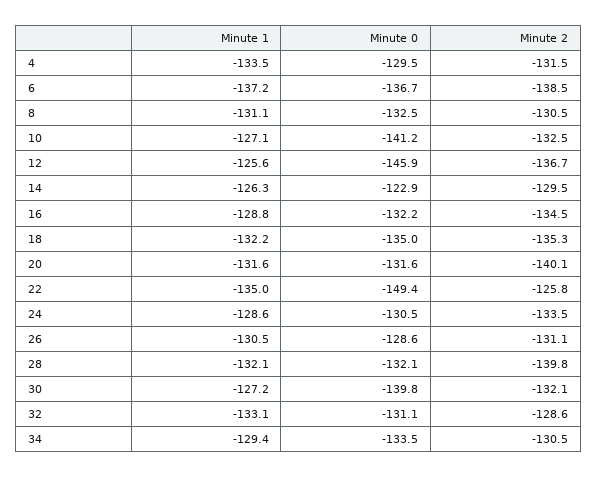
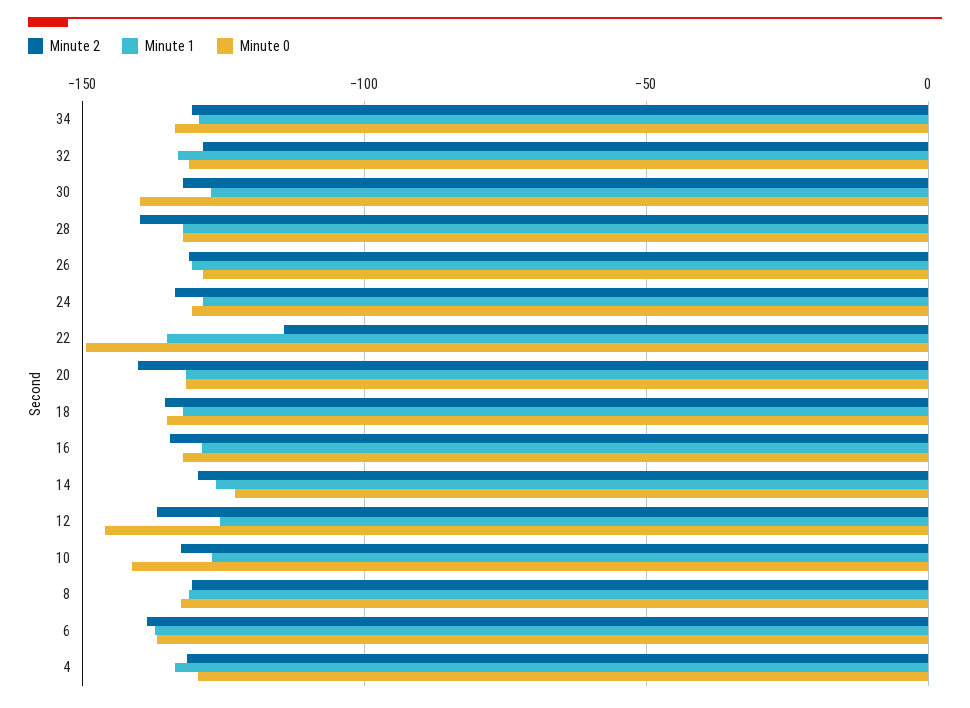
  {
    "Minute 1": {
      "4": -133.5,
      "6": -137.2,
      "8": -131.1,
      "10": -127.1,
      "12": -125.6,
      "14": -126.3,
      "16": -128.8,
      "18": -132.2,
      "20": -131.6,
      "22": -135,
      "24": -128.6,
      "26": -130.5,
      "28": -132.1,
      "30": -127.2,
      "32": -133.1,
      "34": -129.4
    },
    "Minute 0": {
      "4": -129.5,
      "6": -136.7,
      "8": -132.5,
      "10": -141.2,
      "12": -145.9,
      "14": -122.9,
      "16": -132.2,
      "18": -135,
      "20": -131.6,
      "22": -149.4,
      "24": -130.5,
      "26": -128.6,
      "28": -132.1,
      "30": -139.8,
      "32": -131.1,
      "34": -133.5
    },
    "Minute 2": {
      "4": -131.5,
      "6": -138.5,
      "8": -130.5,
      "10": -132.5,
      "12": -136.7,
      "14": -129.5,
      "16": -134.5,
      "18": -135.3,
      "20": -140.1,
-     "22": -125.8,
+     "22": -115,
      "24": -133.5,
      "26": -131.1,
      "28": -139.8,
      "30": -132.1,
      "32": -128.6,
      "34": -130.5
    }
  }

